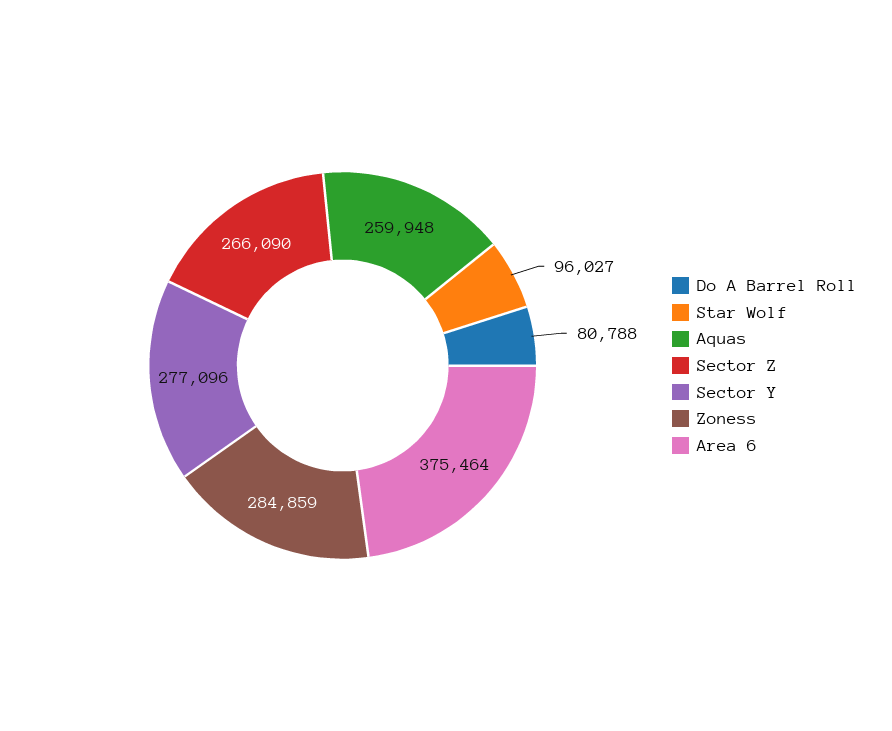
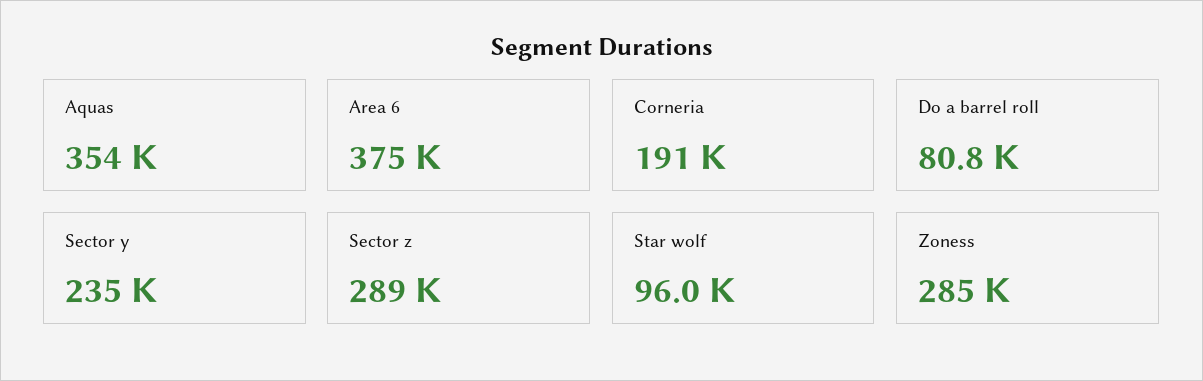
  {
    "Do A Barrel Roll": 80788,
    "Star Wolf": 96027,
-   "Aquas": 259948,
+   "Aquas": 354000,
-   "Sector Z": 266090,
+   "Sector Z": 289000,
-   "Sector Y": 277096,
+   "Sector Y": 235000,
    "Zoness": 284859,
-   "Area 6": 375464
+   "Area 6": 375464,
+   "Corneria": 191000
  }

